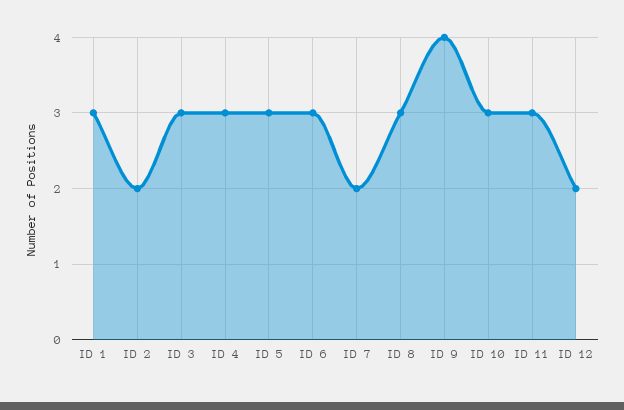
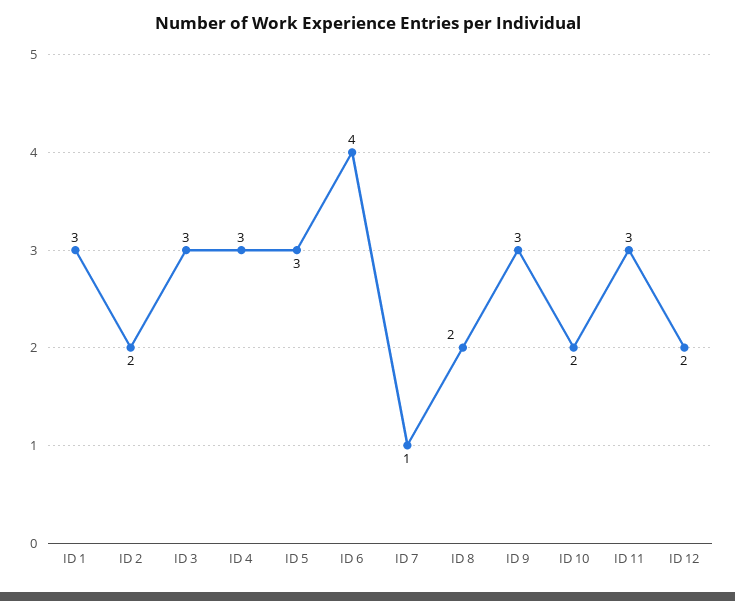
  {
    "ID 1": 3,
    "ID 2": 2,
    "ID 3": 3,
    "ID 4": 3,
    "ID 5": 3,
-   "ID 6": 3,
+   "ID 6": 4,
-   "ID 7": 2,
+   "ID 7": 1,
-   "ID 8": 3,
+   "ID 8": 2,
-   "ID 9": 4,
+   "ID 9": 3,
-   "ID 10": 3,
+   "ID 10": 2,
    "ID 11": 3,
    "ID 12": 2
  }

